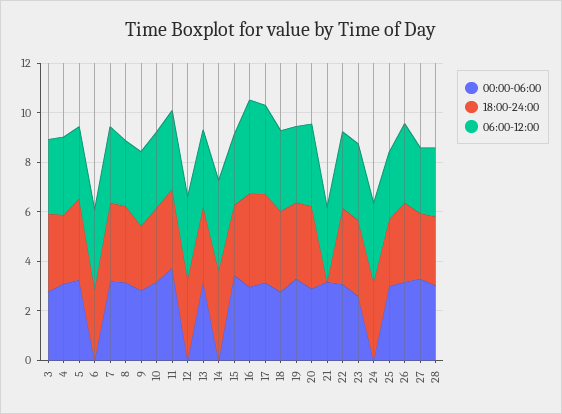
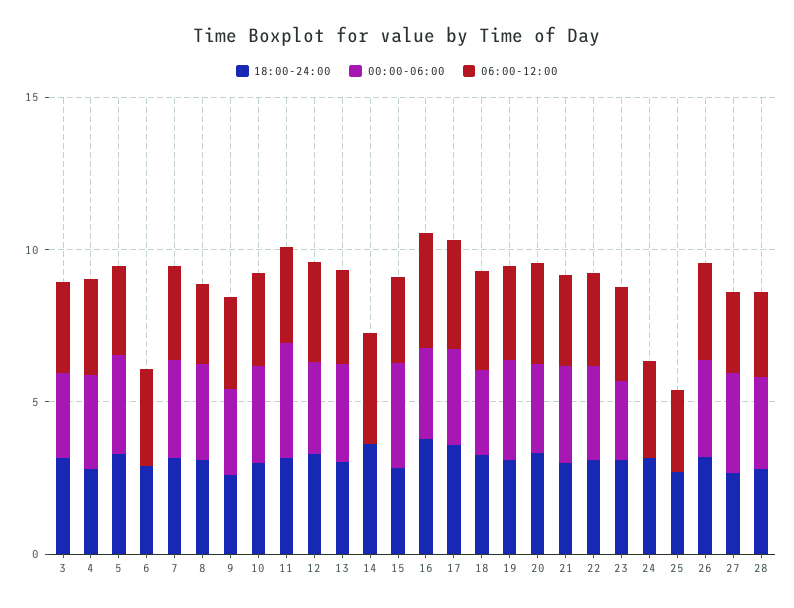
  {
    "00:00-06:00": {
      "3": 3,
      "4": 3,
      "5": 3.5,
      "6": 0,
      "7": 3,
      "8": 3,
      "9": 3,
      "10": 3,
      "11": 4,
-     "12": 0,
+     "12": 3,
      "13": 3,
      "14": 0,
      "15": 3.5,
      "16": 3,
      "17": 3,
      "18": 3,
      "19": 3.5,
      "20": 3,
      "21": 3,
      "22": 3,
      "23": 2.5,
      "24": 0,
-     "25": 3,
+     "25": 0,
      "26": 3,
      "27": 3.5,
      "28": 3
    },
    "18:00-24:00": {
      "3": 3,
      "4": 3,
      "5": 3.5,
      "6": 3,
      "7": 3,
      "8": 3,
      "9": 2.5,
      "10": 3,
      "11": 3,
      "12": 3.5,
      "13": 3,
      "14": 3.5,
      "15": 3,
      "16": 4,
      "17": 3.5,
      "18": 3.5,
      "19": 3,
      "20": 3.5,
-     "21": 0,
+     "21": 3,
      "22": 3,
      "23": 3,
      "24": 3,
      "25": 2.5,
      "26": 3,
      "27": 2.5,
      "28": 3
    },
    "06:00-12:00": {
      "3": 3,
      "4": 3,
      "5": 3,
      "6": 3,
      "7": 3,
      "8": 2.5,
      "9": 3,
      "10": 3,
      "11": 3,
      "12": 3.5,
      "13": 3,
      "14": 3.5,
      "15": 3,
      "16": 4,
      "17": 3.5,
      "18": 3.5,
      "19": 3,
      "20": 3.5,
      "21": 3,
      "22": 3,
      "23": 3,
      "24": 3,
      "25": 2.5,
      "26": 3,
      "27": 2.5,
      "28": 3
    }
  }

